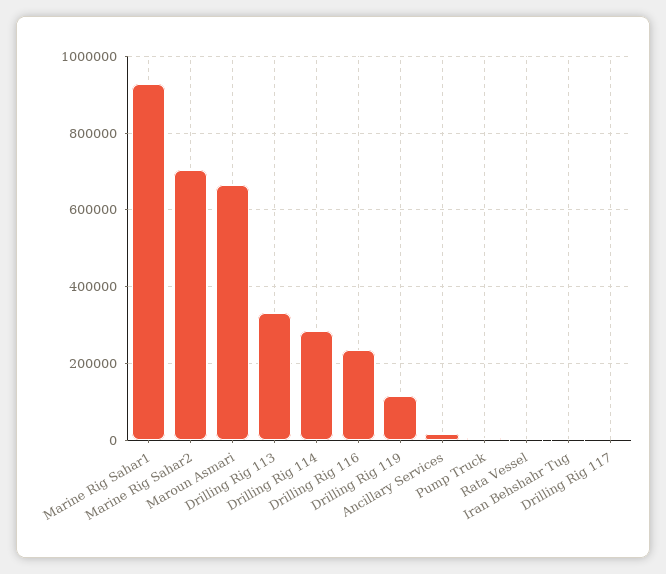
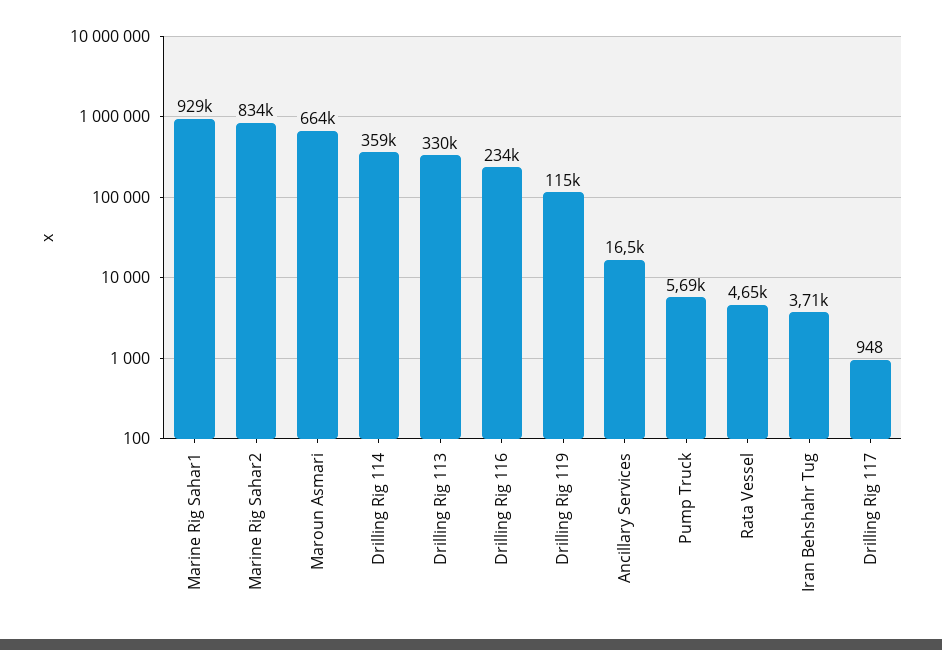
  {
    "Marine Rig Sahar1": 929000,
-   "Marine Rig Sahar2": 700000,
+   "Marine Rig Sahar2": 834000,
    "Maroun Asmari": 664000,
    "Drilling Rig 113": 330000,
-   "Drilling Rig 114": 280000,
+   "Drilling Rig 114": 359000,
    "Drilling Rig 116": 234000,
    "Drilling Rig 119": 115000,
    "Ancillary Services": 16500,
    "Pump Truck": 5690,
    "Rata Vessel": 4650,
    "Iran Behshahr Tug": 3710,
    "Drilling Rig 117": 948
  }

